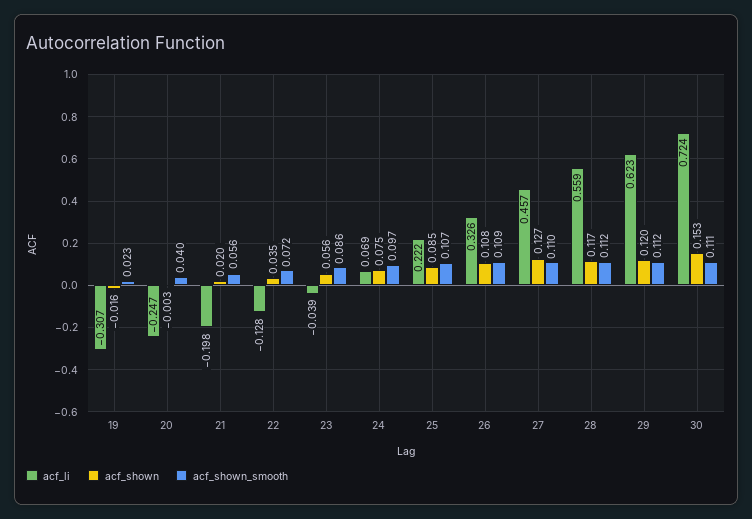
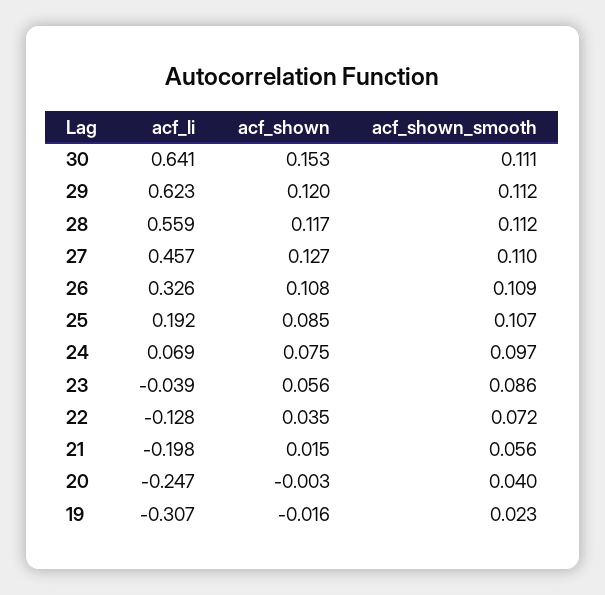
  {
    "acf_li": {
      "19": -0.307,
      "20": -0.247,
      "21": -0.198,
      "22": -0.128,
      "23": -0.039,
      "24": 0.069,
-     "25": 0.222,
+     "25": 0.192,
      "26": 0.326,
      "27": 0.457,
      "28": 0.559,
      "29": 0.623,
-     "30": 0.724
+     "30": 0.641
    },
    "acf_shown": {
      "19": -0.016,
      "20": -0.003,
-     "21": 0.02,
+     "21": 0.015,
      "22": 0.035,
      "23": 0.056,
      "24": 0.075,
      "25": 0.085,
      "26": 0.108,
      "27": 0.127,
      "28": 0.117,
      "29": 0.12,
      "30": 0.153
    },
    "acf_shown_smooth": {
      "19": 0.023,
      "20": 0.04,
      "21": 0.056,
      "22": 0.072,
      "23": 0.086,
      "24": 0.097,
      "25": 0.107,
      "26": 0.109,
      "27": 0.11,
      "28": 0.112,
      "29": 0.112,
      "30": 0.111
    }
  }

